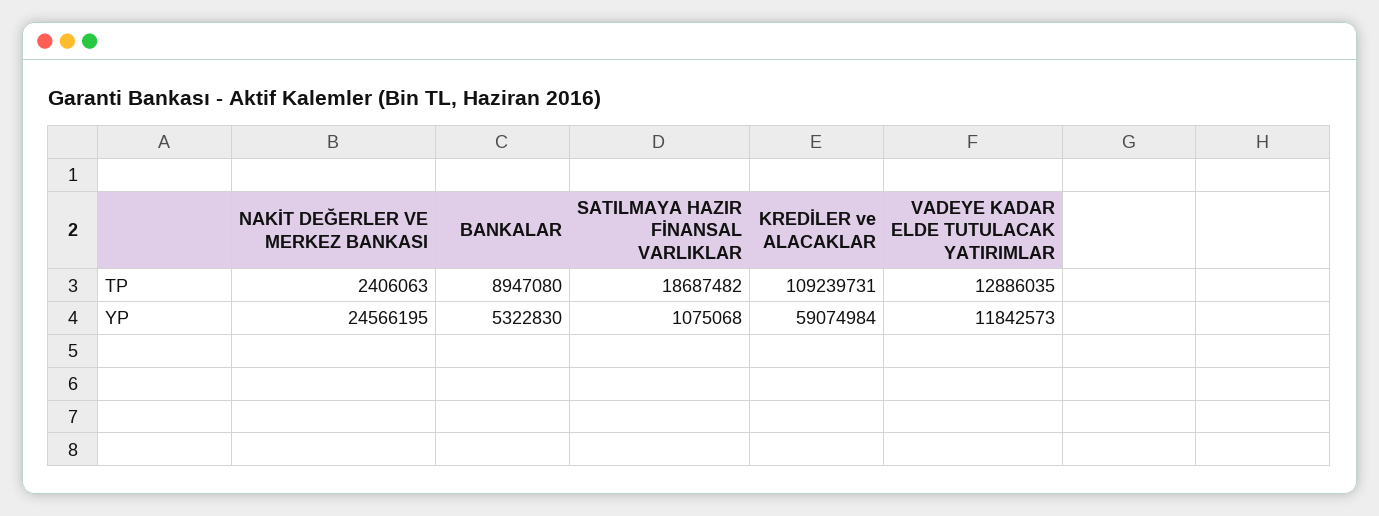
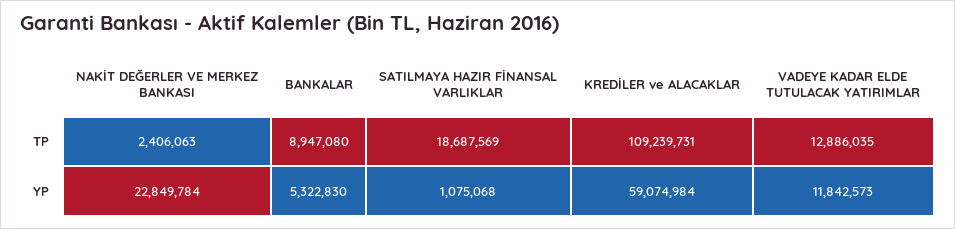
  {
    "NAKİT DEĞERLER VE MERKEZ BANKASI": {
      "TP": 2406063,
-     "YP": 24566195
+     "YP": 22849784
    },
    "BANKALAR": {
      "TP": 8947080,
      "YP": 5322830
    },
    "SATILMAYA HAZIR FİNANSAL VARLIKLAR": {
-     "TP": 18687482,
+     "TP": 18687569,
      "YP": 1075068
    },
    "KREDİLER ve ALACAKLAR": {
      "TP": 109239731,
      "YP": 59074984
    },
    "VADEYE KADAR ELDE TUTULACAK YATIRIMLAR": {
      "TP": 12886035,
      "YP": 11842573
    }
  }

